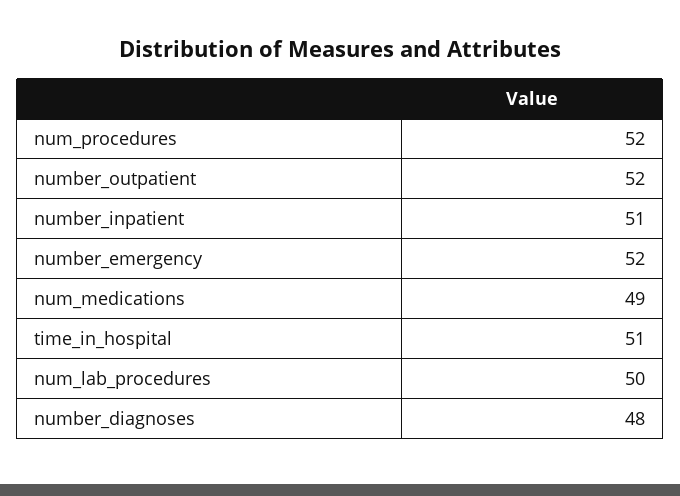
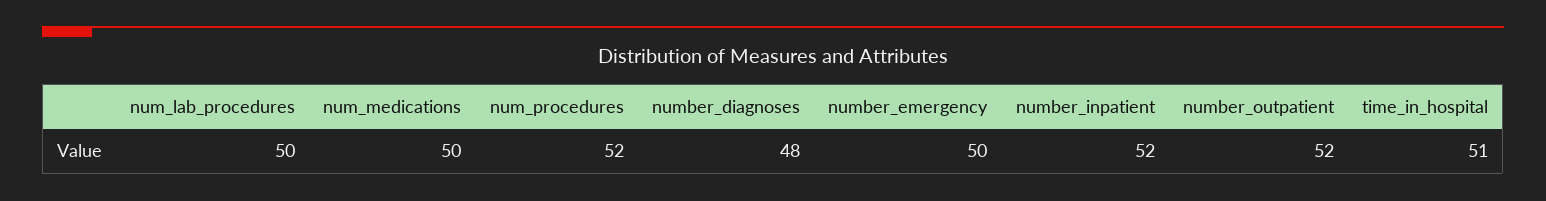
  {
    "num_procedures": 52,
    "number_outpatient": 52,
-   "number_inpatient": 51,
+   "number_inpatient": 52,
-   "number_emergency": 52,
+   "number_emergency": 50,
-   "num_medications": 49,
+   "num_medications": 50,
    "time_in_hospital": 51,
    "num_lab_procedures": 50,
    "number_diagnoses": 48
  }

